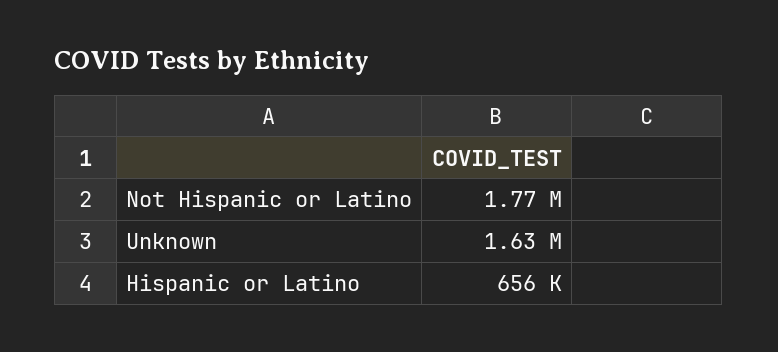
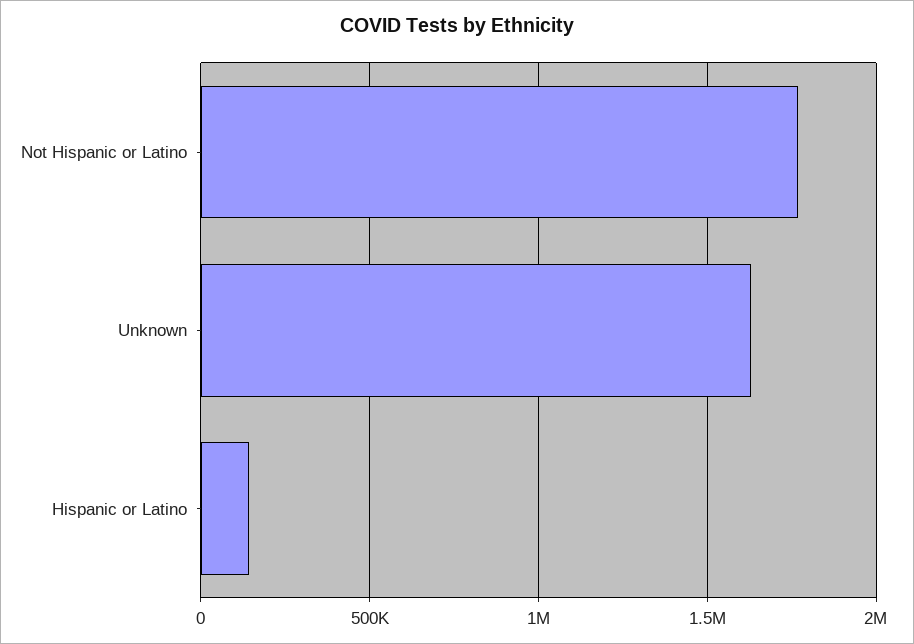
  {
    "Not Hispanic or Latino": 1770000,
    "Unknown": 1630000,
-   "Hispanic or Latino": 656000
+   "Hispanic or Latino": 150000
  }

